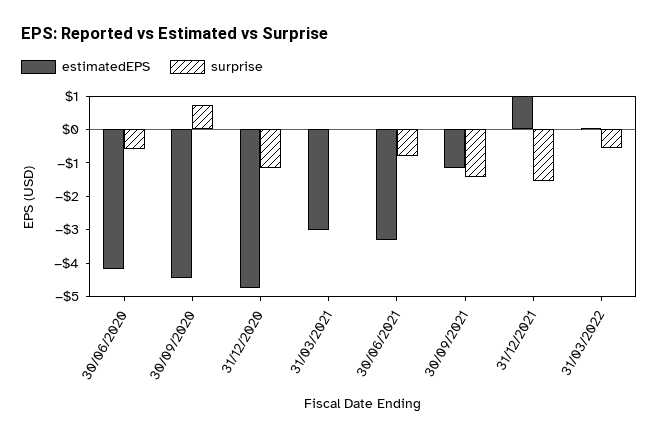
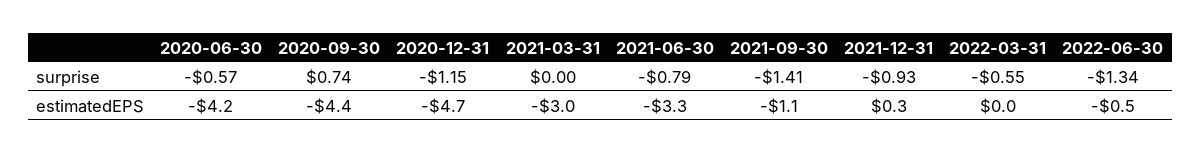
  {
    "estimatedEPS": {
      "30/06/2020": -4.2,
      "30/09/2020": -4.4,
      "31/12/2020": -4.7,
      "31/03/2021": -3,
      "30/06/2021": -3.3,
      "30/09/2021": -1.1,
-     "31/12/2021": 1,
+     "31/12/2021": 0.3,
-     "31/03/2022": 0
+     "31/03/2022": 0,
+     "2022-06-30": -0.5
    },
    "surprise": {
      "30/06/2020": -0.57,
      "30/09/2020": 0.74,
      "31/12/2020": -1.15,
      "31/03/2021": 0,
      "30/06/2021": -0.79,
      "30/09/2021": -1.41,
-     "31/12/2021": -1.5,
+     "31/12/2021": -0.93,
-     "31/03/2022": -0.55
+     "31/03/2022": -0.55,
+     "2022-06-30": -1.34
    }
  }

